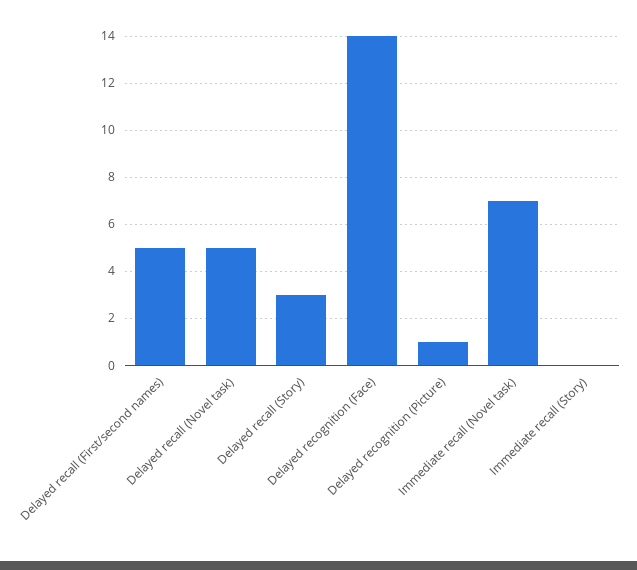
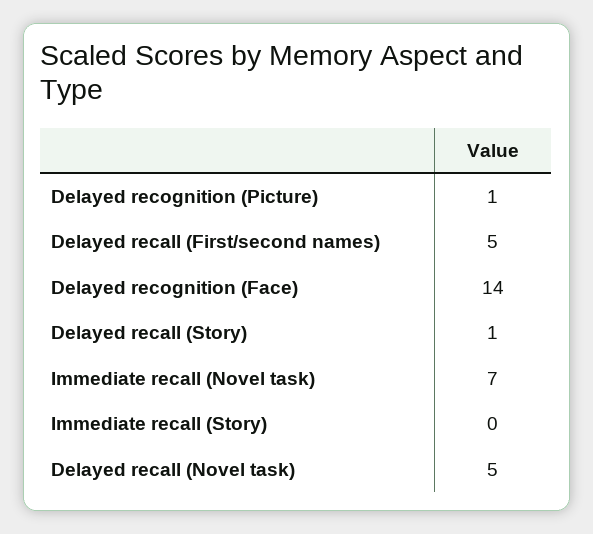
  {
    "Delayed recall (First/second names)": 5,
    "Delayed recall (Novel task)": 5,
-   "Delayed recall (Story)": 3,
+   "Delayed recall (Story)": 1,
    "Delayed recognition (Face)": 14,
    "Delayed recognition (Picture)": 1,
    "Immediate recall (Novel task)": 7,
    "Immediate recall (Story)": 0
  }

